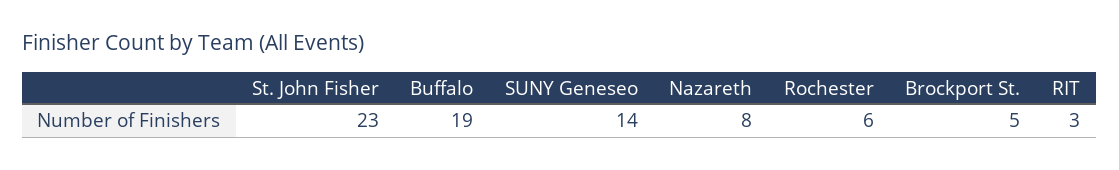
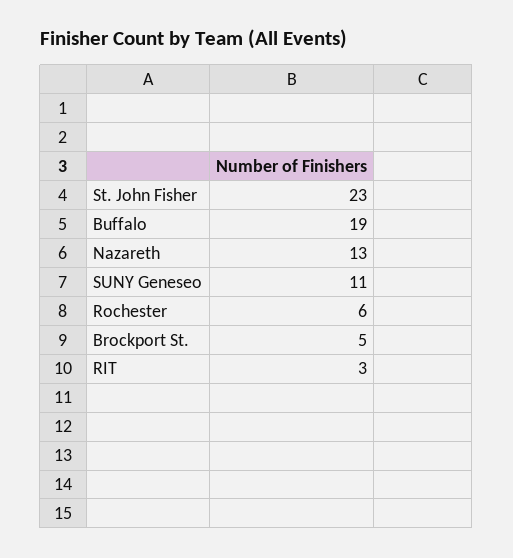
  {
    "St. John Fisher": 23,
    "Buffalo": 19,
-   "SUNY Geneseo": 14,
+   "SUNY Geneseo": 11,
-   "Nazareth": 8,
+   "Nazareth": 13,
    "Rochester": 6,
    "Brockport St.": 5,
    "RIT": 3
  }

